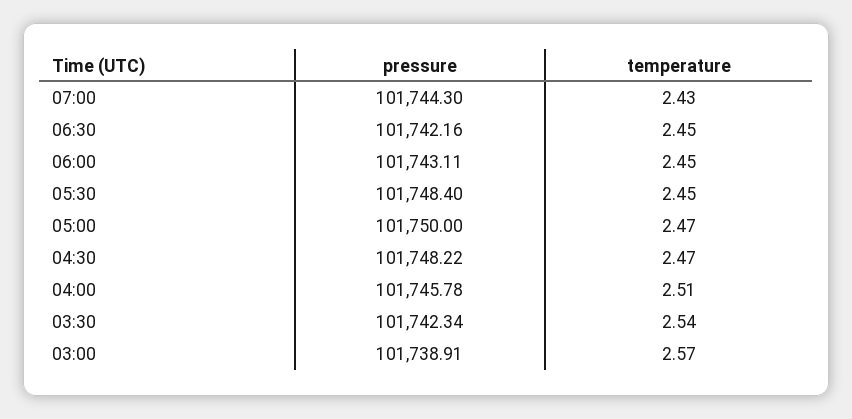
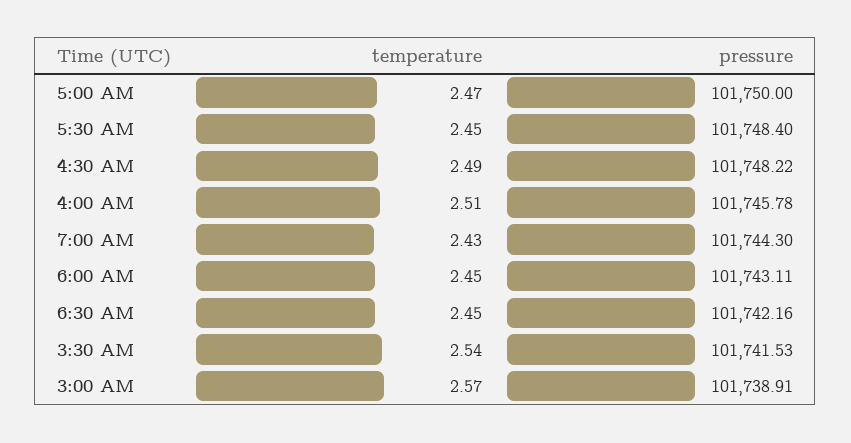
  {
    "pressure": {
      "07:00": 101744.3,
      "06:30": 101742.16,
      "06:00": 101743.11,
      "05:30": 101748.4,
      "05:00": 101750,
      "04:30": 101748.22,
      "04:00": 101745.78,
-     "03:30": 101742.34,
+     "03:30": 101741.53,
      "03:00": 101738.91
    },
    "temperature": {
      "07:00": 2.43,
      "06:30": 2.45,
      "06:00": 2.45,
      "05:30": 2.45,
      "05:00": 2.47,
-     "04:30": 2.47,
+     "04:30": 2.49,
      "04:00": 2.51,
      "03:30": 2.54,
      "03:00": 2.57
    }
  }

